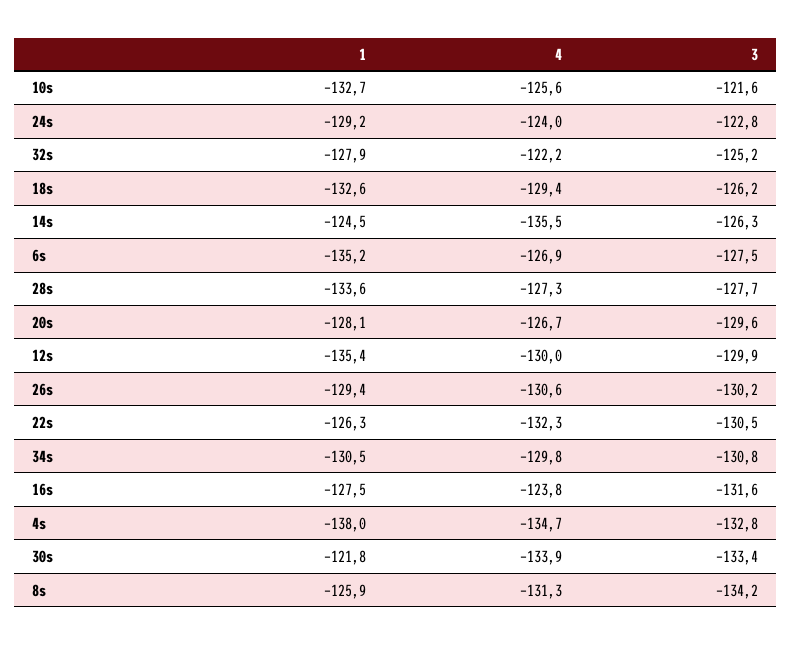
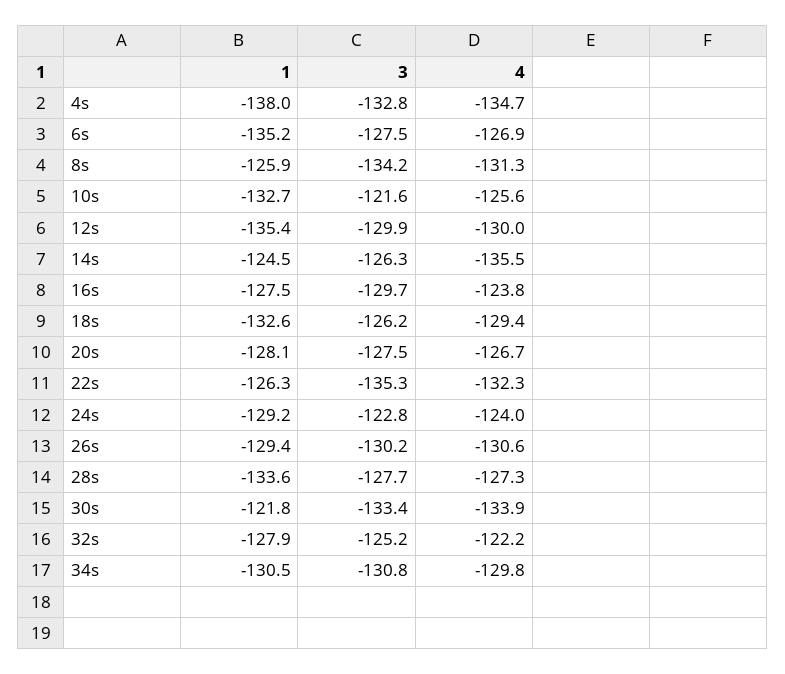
  {
    "1": {
      "10s": -132.7,
      "24s": -129.2,
      "32s": -127.9,
      "18s": -132.6,
      "14s": -124.5,
      "6s": -135.2,
      "28s": -133.6,
      "20s": -128.1,
      "12s": -135.4,
      "26s": -129.4,
      "22s": -126.3,
      "34s": -130.5,
      "16s": -127.5,
      "4s": -138,
      "30s": -121.8,
      "8s": -125.9
    },
    "4": {
      "10s": -125.6,
      "24s": -124,
      "32s": -122.2,
      "18s": -129.4,
      "14s": -135.5,
      "6s": -126.9,
      "28s": -127.3,
      "20s": -126.7,
      "12s": -130,
      "26s": -130.6,
      "22s": -132.3,
      "34s": -129.8,
      "16s": -123.8,
      "4s": -134.7,
      "30s": -133.9,
      "8s": -131.3
    },
    "3": {
      "10s": -121.6,
      "24s": -122.8,
      "32s": -125.2,
      "18s": -126.2,
      "14s": -126.3,
      "6s": -127.5,
      "28s": -127.7,
-     "20s": -129.6,
+     "20s": -127.5,
      "12s": -129.9,
      "26s": -130.2,
-     "22s": -130.5,
+     "22s": -135.3,
      "34s": -130.8,
-     "16s": -131.6,
+     "16s": -129.7,
      "4s": -132.8,
      "30s": -133.4,
      "8s": -134.2
    }
  }

